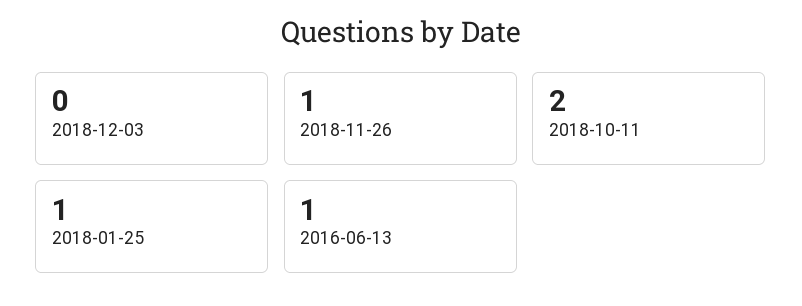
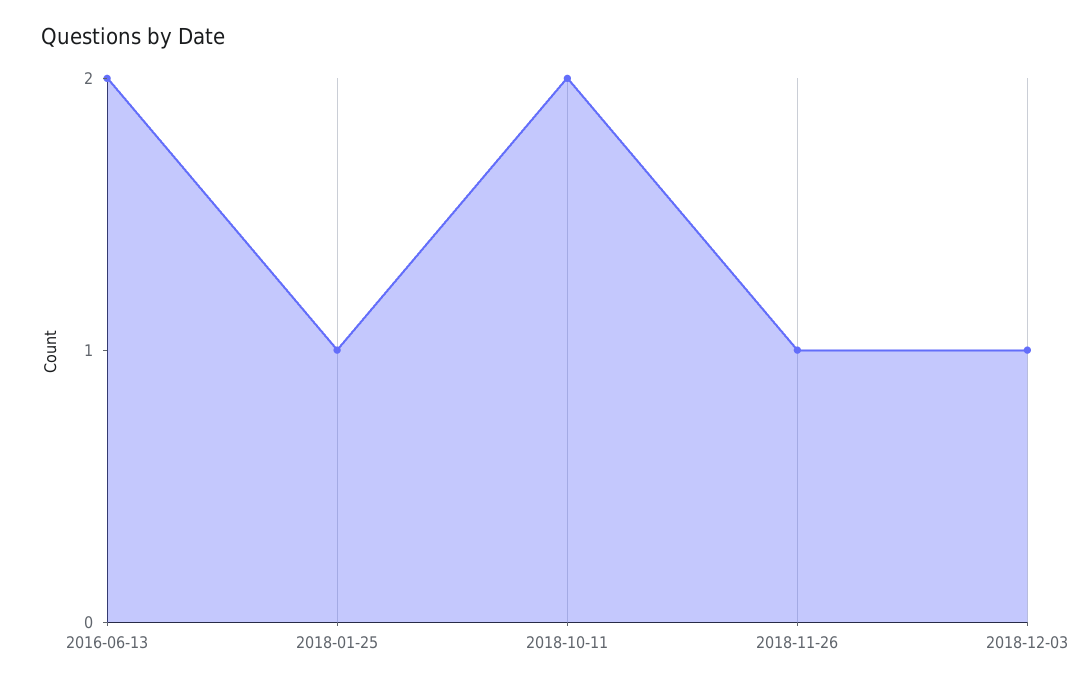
  {
-   "2018-12-03": 0,
+   "2018-12-03": 1,
    "2018-11-26": 1,
    "2018-10-11": 2,
    "2018-01-25": 1,
-   "2016-06-13": 1
+   "2016-06-13": 2
  }

